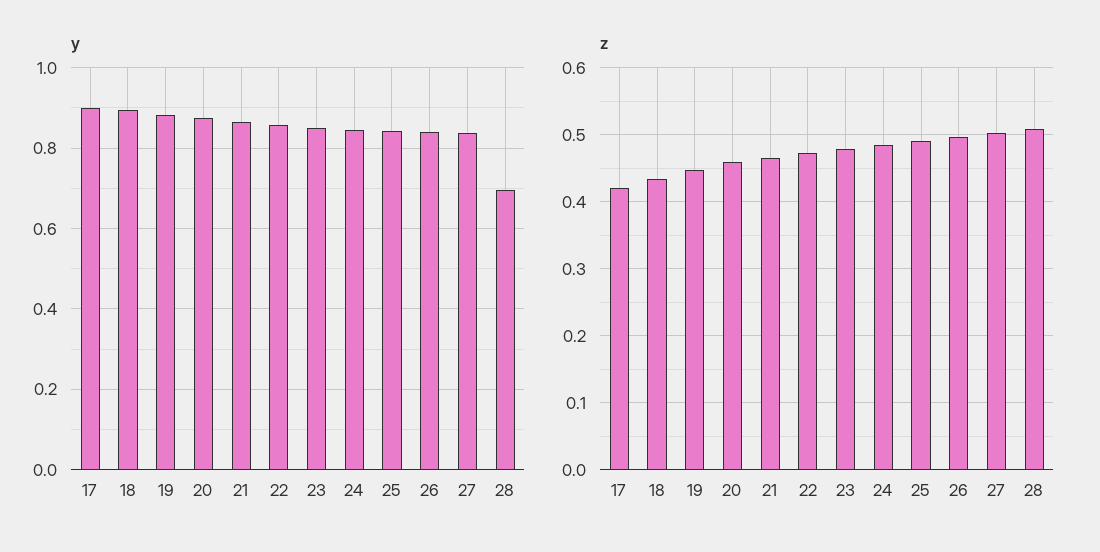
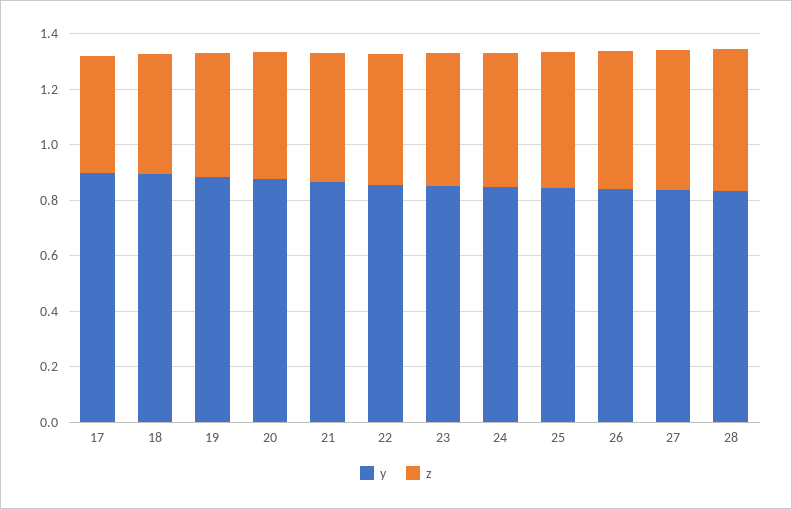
  {
    "y": {
      "17": 0.9,
      "18": 0.9,
      "19": 0.88,
      "20": 0.88,
      "21": 0.86,
      "22": 0.86,
      "23": 0.86,
      "24": 0.84,
      "25": 0.84,
      "26": 0.84,
      "27": 0.84,
-     "28": 0.7
+     "28": 0.85
    },
    "z": {
      "17": 0.42,
      "18": 0.43,
      "19": 0.45,
      "20": 0.46,
      "21": 0.47,
      "22": 0.47,
      "23": 0.48,
      "24": 0.48,
      "25": 0.49,
      "26": 0.5,
      "27": 0.5,
      "28": 0.51
    }
  }

